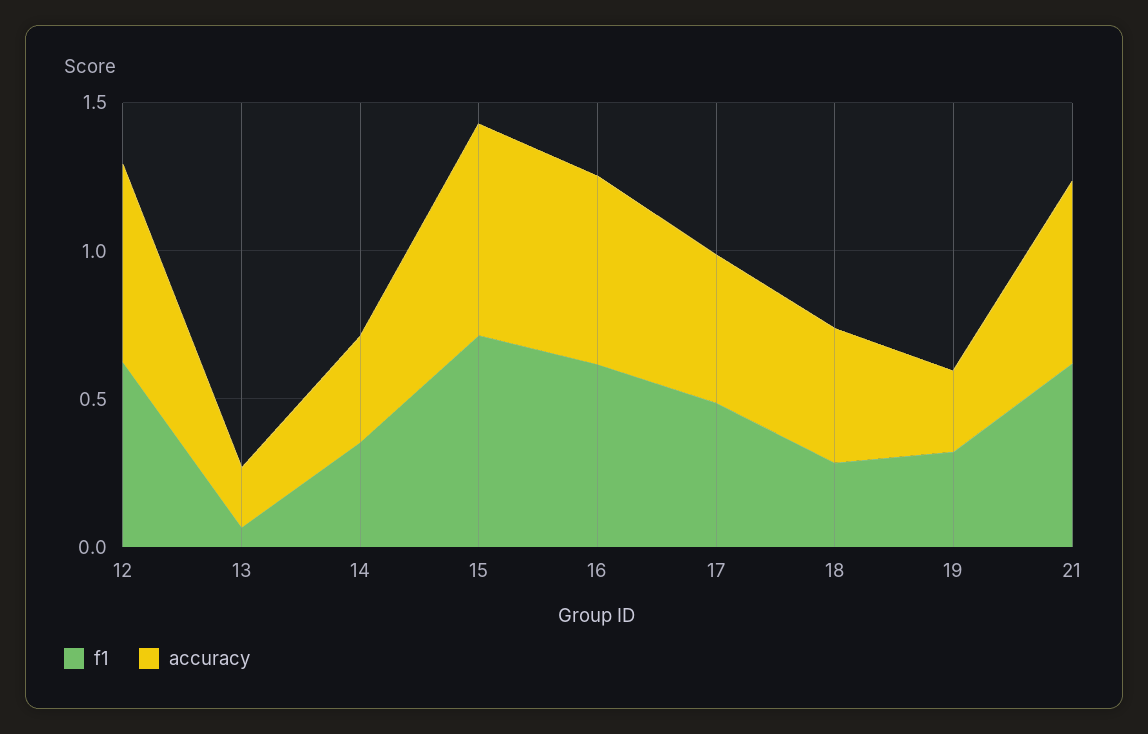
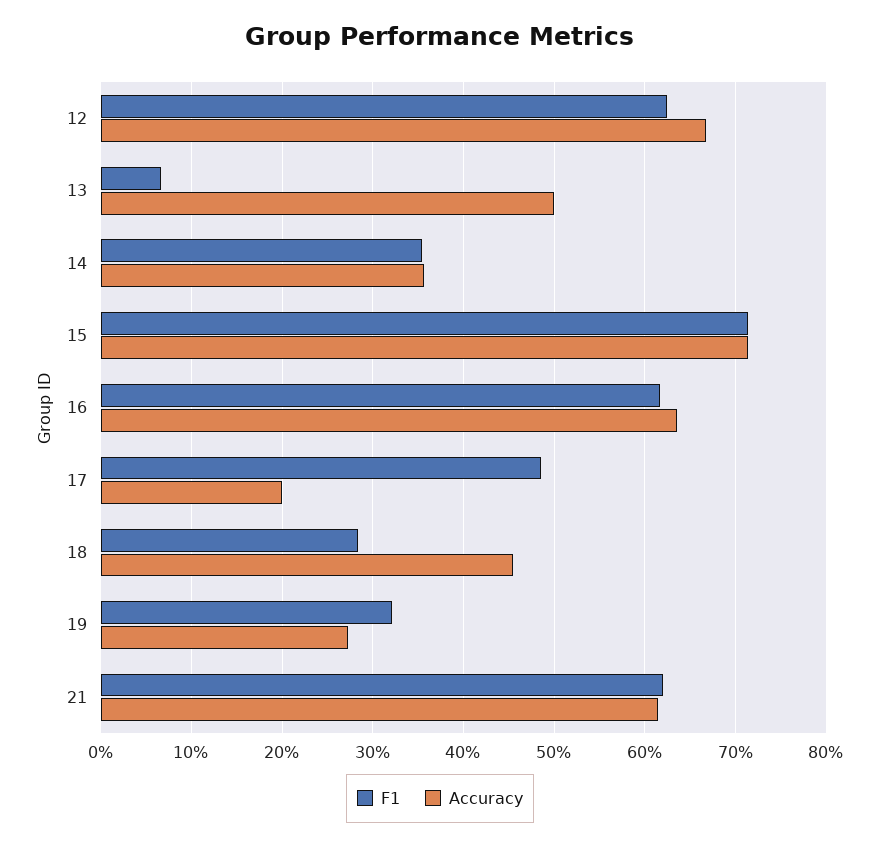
  {
    "f1": {
      "12": 0.63,
      "13": 0.07,
      "14": 0.35,
      "15": 0.71,
      "16": 0.62,
      "17": 0.49,
      "18": 0.28,
      "19": 0.32,
      "21": 0.62
    },
    "accuracy": {
      "12": 0.67,
-     "13": 0.2,
+     "13": 0.5,
      "14": 0.36,
      "15": 0.71,
      "16": 0.64,
-     "17": 0.5,
+     "17": 0.2,
      "18": 0.46,
      "19": 0.27,
      "21": 0.62
    }
  }

